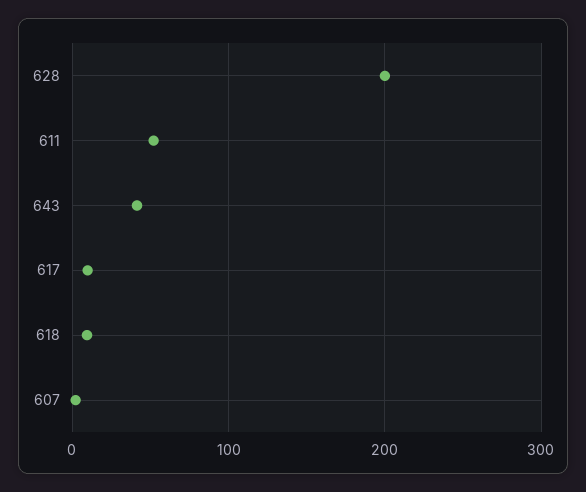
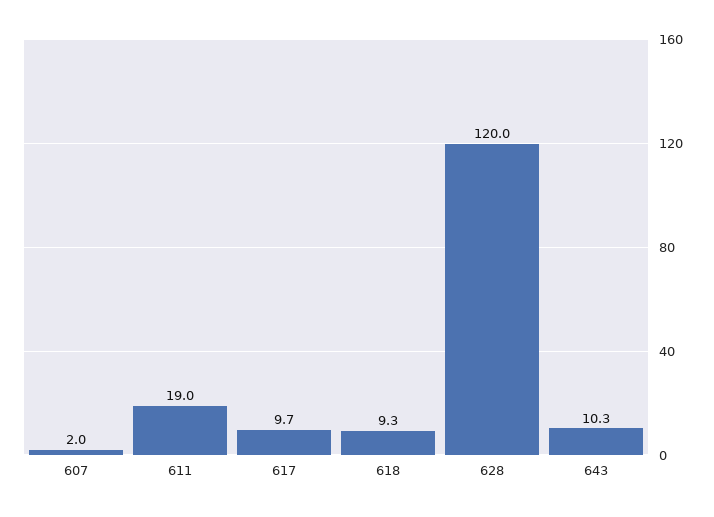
  {
-   "628": 200,
+   "628": 120,
-   "611": 50,
+   "611": 19,
-   "643": 40,
+   "643": 10.3,
    "617": 9.7,
    "618": 9.3,
    "607": 2
  }

